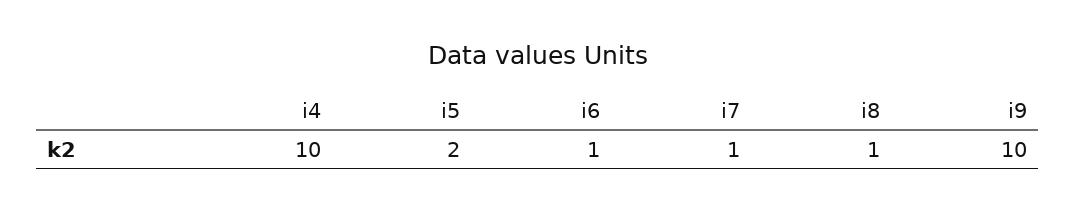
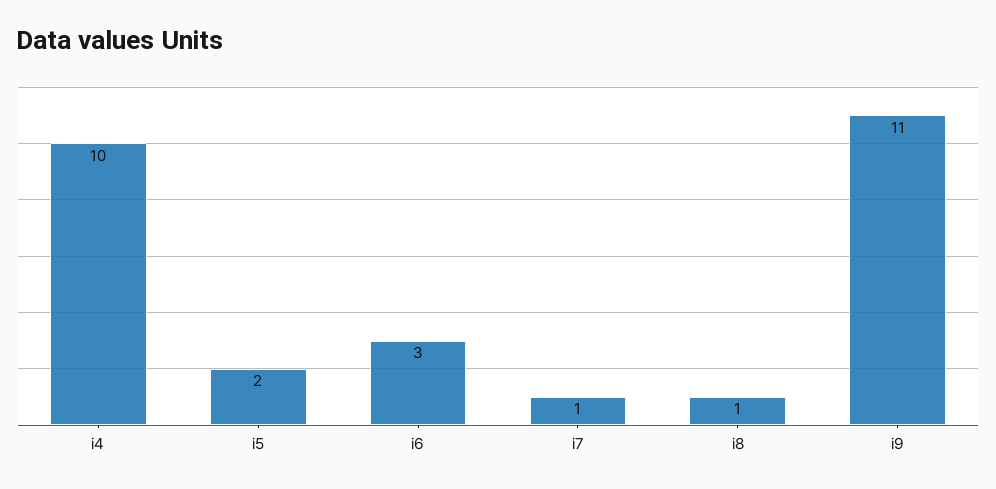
  {
    "i4": 10,
    "i5": 2,
-   "i6": 1,
+   "i6": 3,
    "i7": 1,
    "i8": 1,
-   "i9": 10
+   "i9": 11
  }

